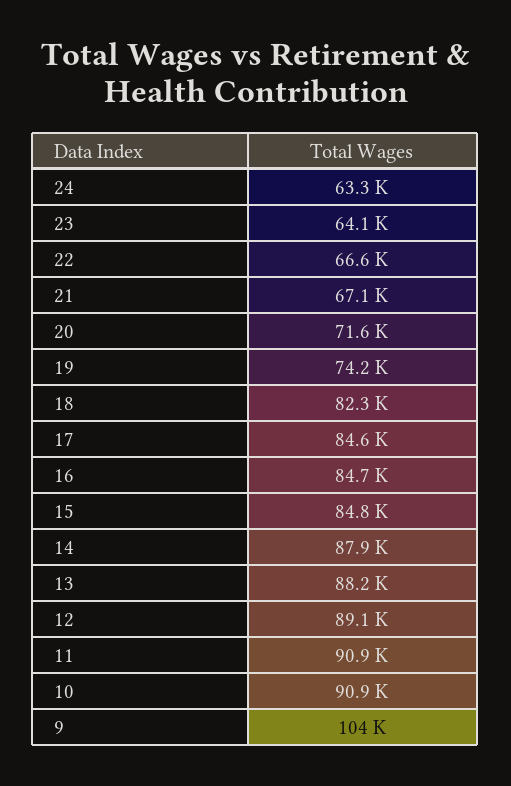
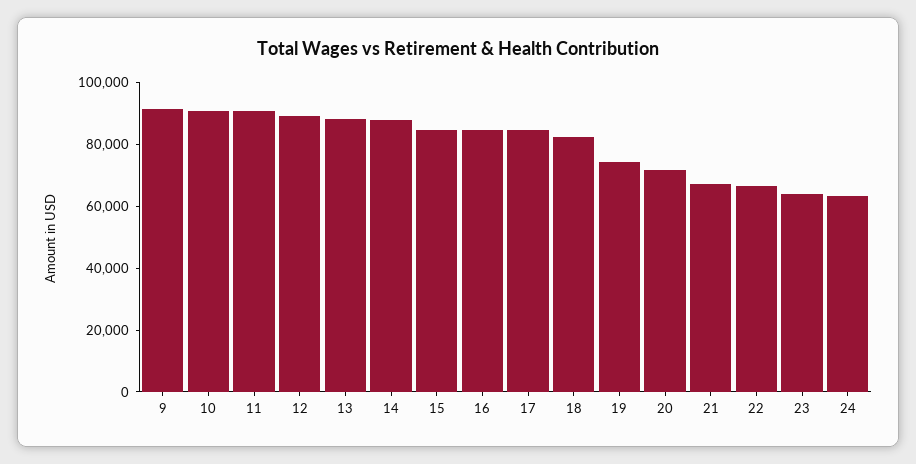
  {
    "24": 63300,
    "23": 64100,
    "22": 66600,
    "21": 67100,
    "20": 71600,
    "19": 74200,
    "18": 82300,
    "17": 84600,
    "16": 84700,
    "15": 84800,
    "14": 87900,
    "13": 88200,
    "12": 89100,
    "11": 90900,
    "10": 90900,
-   "9": 104000
+   "9": 90000
  }

